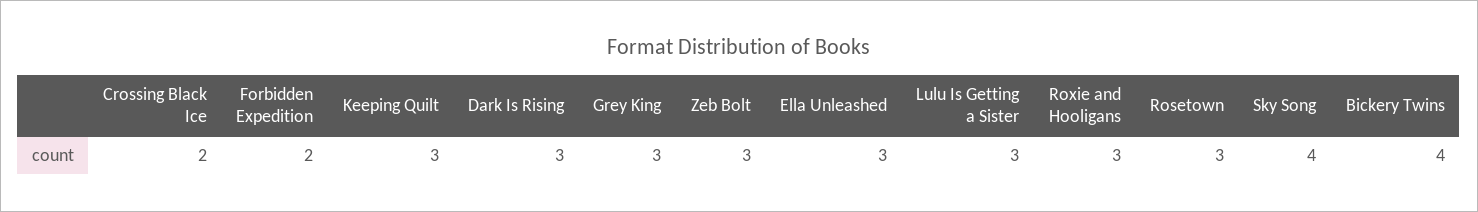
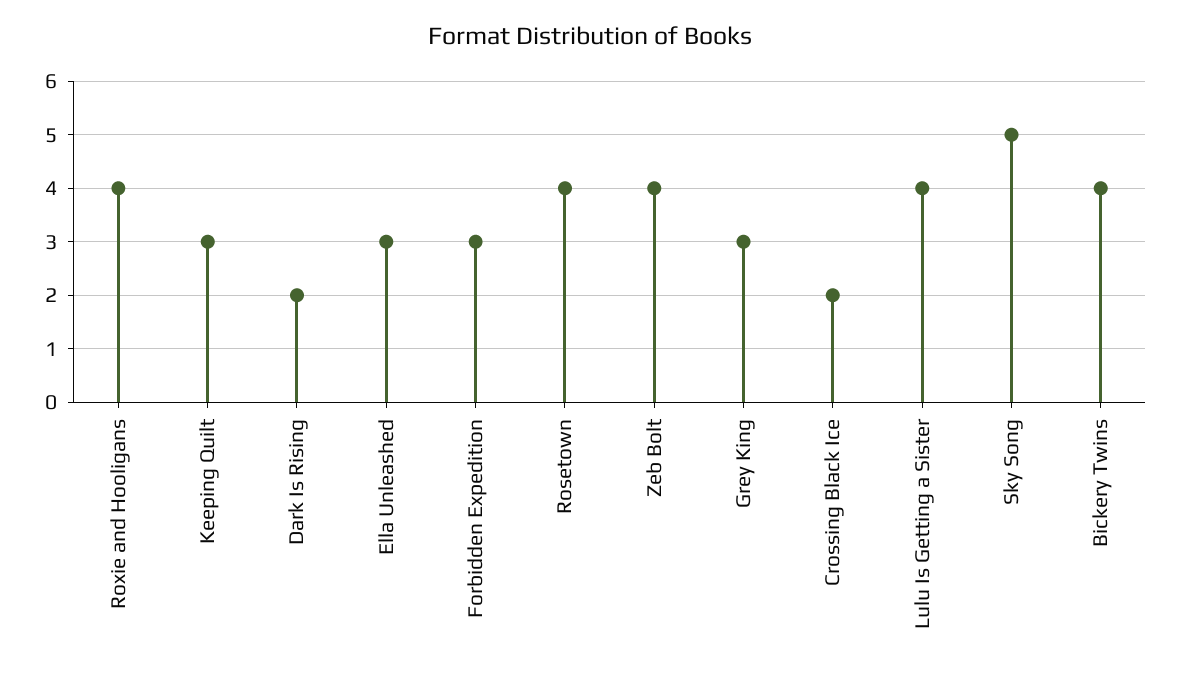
  {
    "Crossing Black Ice": 2,
-   "Forbidden Expedition": 2,
+   "Forbidden Expedition": 3,
    "Keeping Quilt": 3,
-   "Dark Is Rising": 3,
+   "Dark Is Rising": 2,
    "Grey King": 3,
-   "Zeb Bolt": 3,
+   "Zeb Bolt": 4,
    "Ella Unleashed": 3,
-   "Lulu Is Getting a Sister": 3,
+   "Lulu Is Getting a Sister": 4,
-   "Roxie and Hooligans": 3,
+   "Roxie and Hooligans": 4,
-   "Rosetown": 3,
+   "Rosetown": 4,
-   "Sky Song": 4,
+   "Sky Song": 5,
    "Bickery Twins": 4
  }

